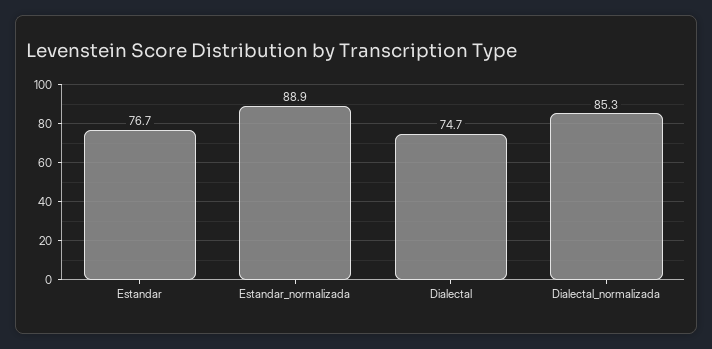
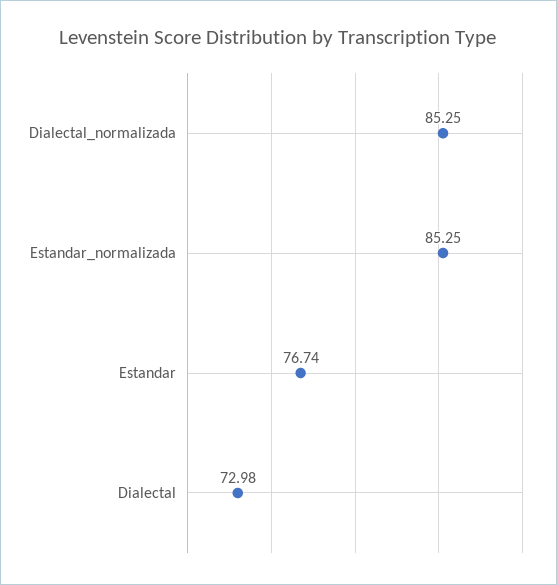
  {
    "Estandar": 76.74,
-   "Estandar_normalizada": 88.9,
+   "Estandar_normalizada": 85.25,
-   "Dialectal": 74.7,
+   "Dialectal": 72.98,
    "Dialectal_normalizada": 85.25
  }

